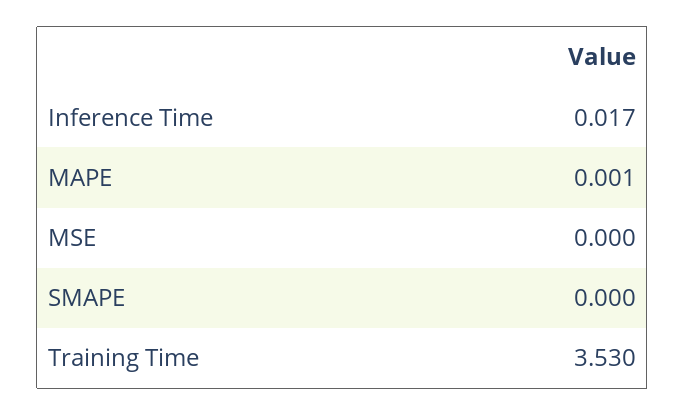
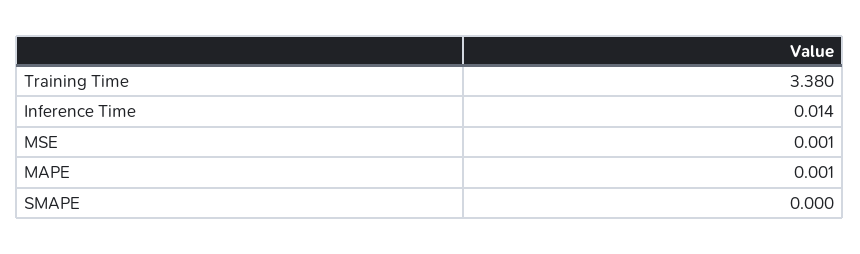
  {
-   "Inference Time": 0.017,
+   "Inference Time": 0.014,
    "MAPE": 0.001,
-   "MSE": 0,
+   "MSE": 0.001,
    "SMAPE": 0,
-   "Training Time": 3.53
+   "Training Time": 3.38
  }

